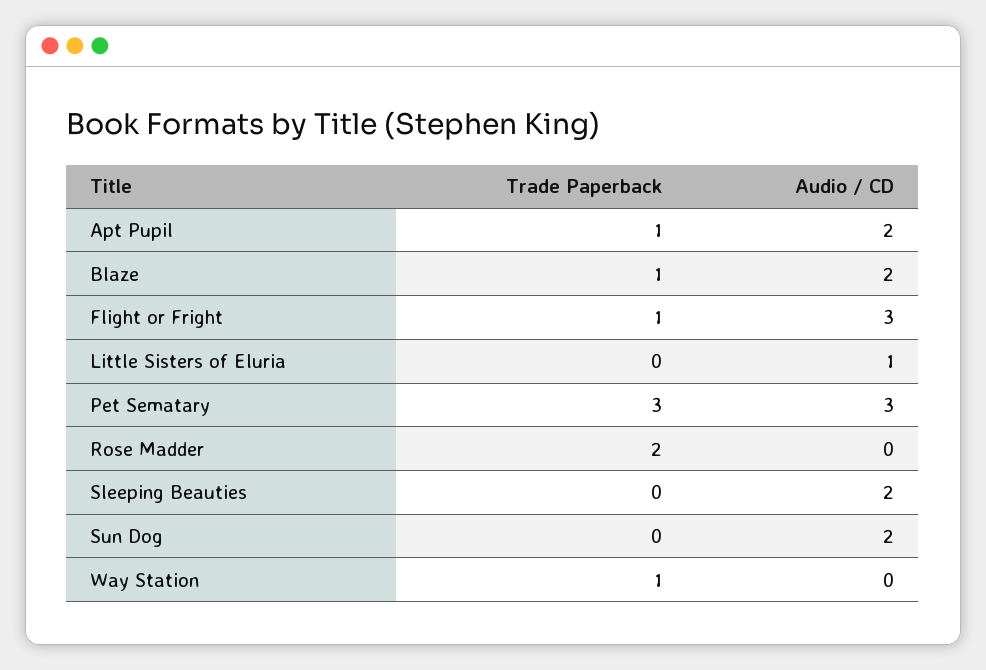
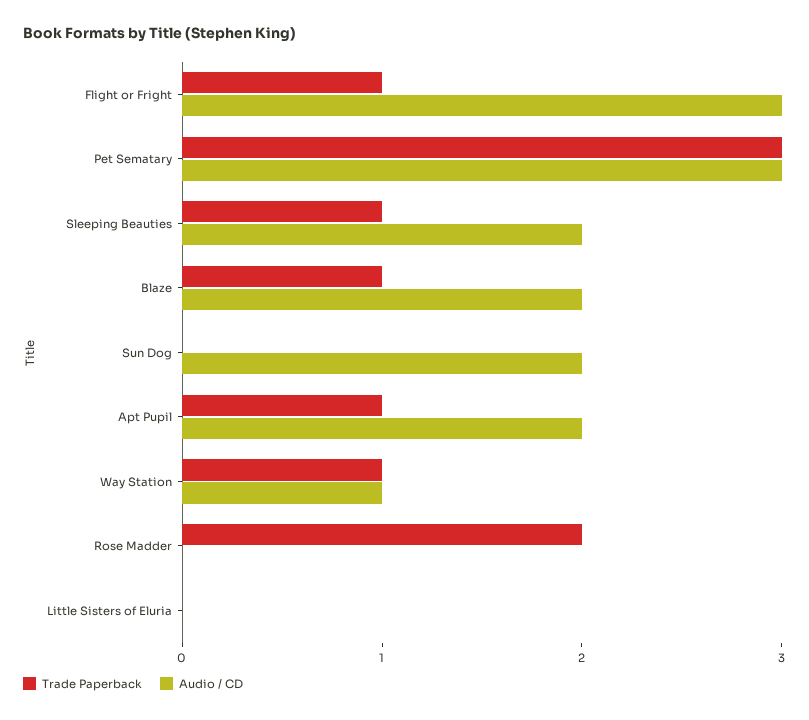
  {
    "Trade Paperback": {
      "Apt Pupil": 1,
      "Blaze": 1,
      "Flight or Fright": 1,
      "Little Sisters of Eluria": 0,
      "Pet Sematary": 3,
      "Rose Madder": 2,
-     "Sleeping Beauties": 0,
+     "Sleeping Beauties": 1,
      "Sun Dog": 0,
      "Way Station": 1
    },
    "Audio / CD": {
      "Apt Pupil": 2,
      "Blaze": 2,
      "Flight or Fright": 3,
-     "Little Sisters of Eluria": 1,
+     "Little Sisters of Eluria": 0,
      "Pet Sematary": 3,
      "Rose Madder": 0,
      "Sleeping Beauties": 2,
      "Sun Dog": 2,
-     "Way Station": 0
+     "Way Station": 1
    }
  }

